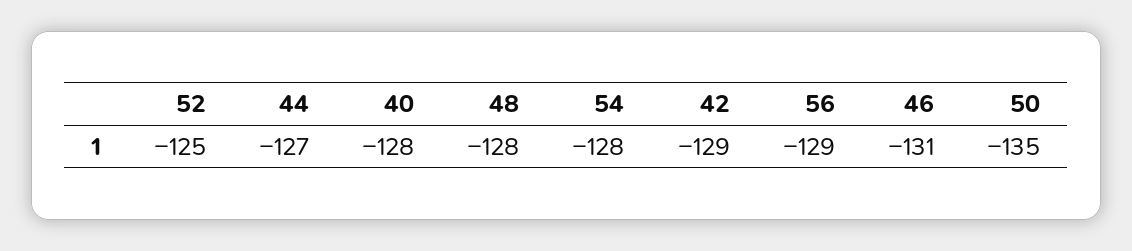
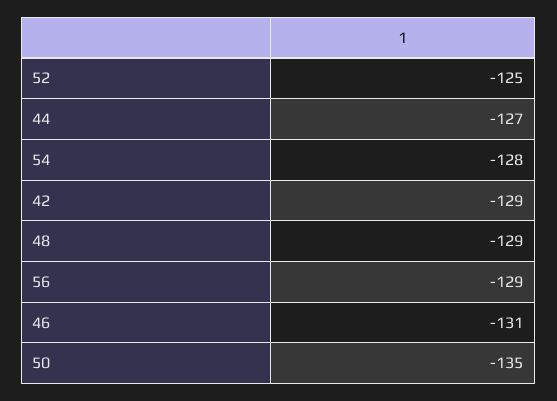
  {
    "52": -125,
    "44": -127,
-   "40": -128,
-   "48": -128,
+   "48": -129,
    "54": -128,
    "42": -129,
    "56": -129,
    "46": -131,
    "50": -135
  }

